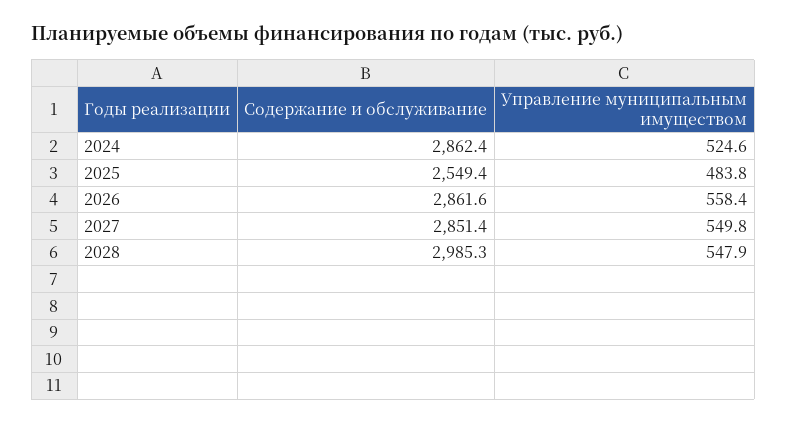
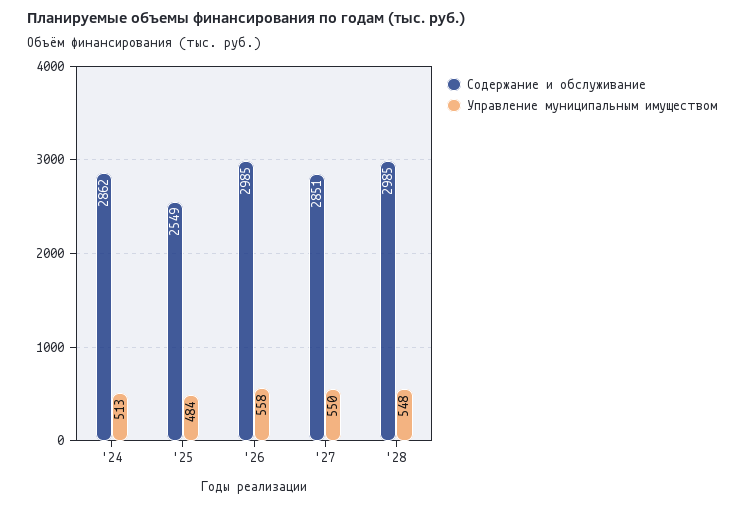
  {
    "Содержание и обслуживание": {
      "2024": 2862.4,
      "2025": 2549.4,
-     "2026": 2861.6,
+     "2026": 2985,
      "2027": 2851.4,
      "2028": 2985.3
    },
    "Управление муниципальным имуществом": {
-     "2024": 524.6,
+     "2024": 513,
      "2025": 483.8,
      "2026": 558.4,
      "2027": 549.8,
      "2028": 547.9
    }
  }

